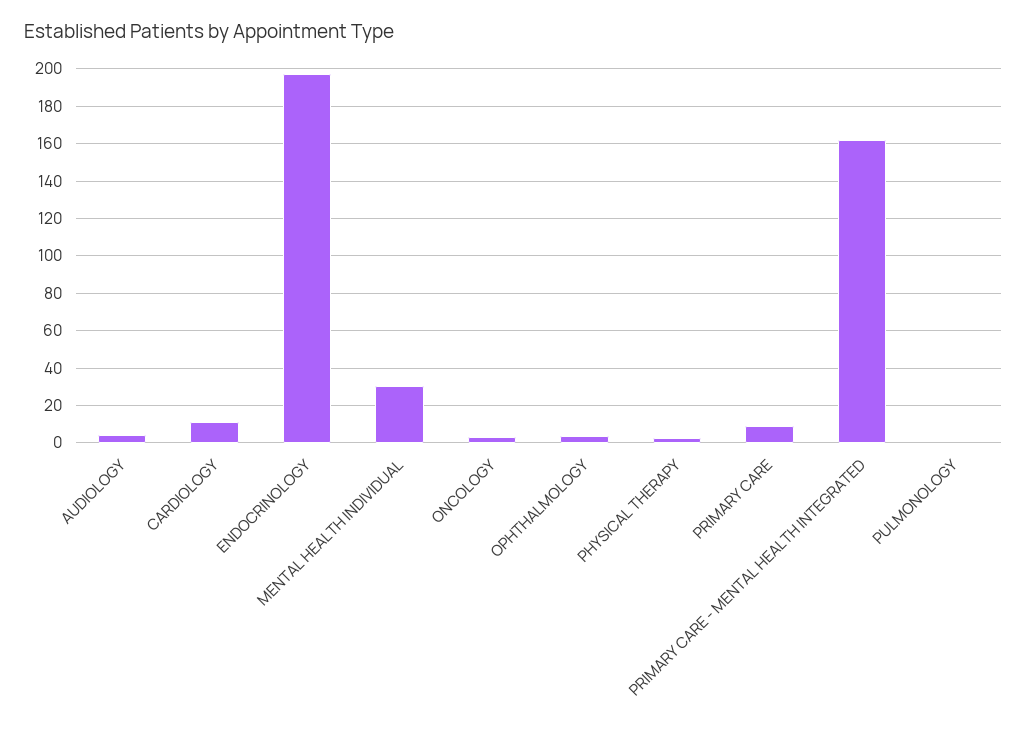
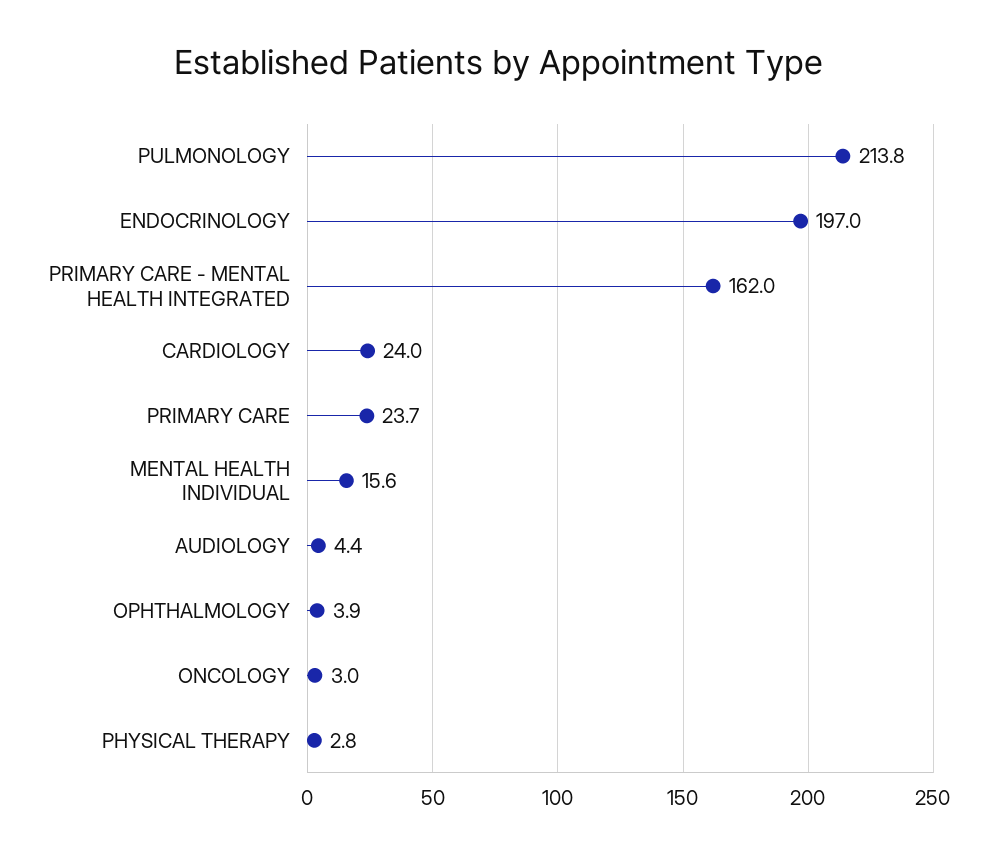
  {
    "AUDIOLOGY": 4.4,
-   "CARDIOLOGY": 10,
+   "CARDIOLOGY": 24,
    "ENDOCRINOLOGY": 197,
-   "MENTAL HEALTH INDIVIDUAL": 30,
+   "MENTAL HEALTH INDIVIDUAL": 15.6,
    "ONCOLOGY": 3,
    "OPHTHALMOLOGY": 3.9,
    "PHYSICAL THERAPY": 2.8,
-   "PRIMARY CARE": 10,
+   "PRIMARY CARE": 23.7,
    "PRIMARY CARE - MENTAL HEALTH INTEGRATED": 162,
-   "PULMONOLOGY": 0
+   "PULMONOLOGY": 213.8
  }

